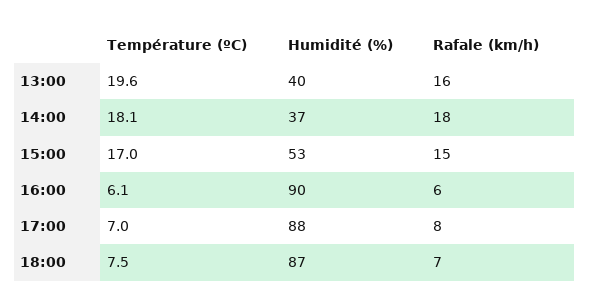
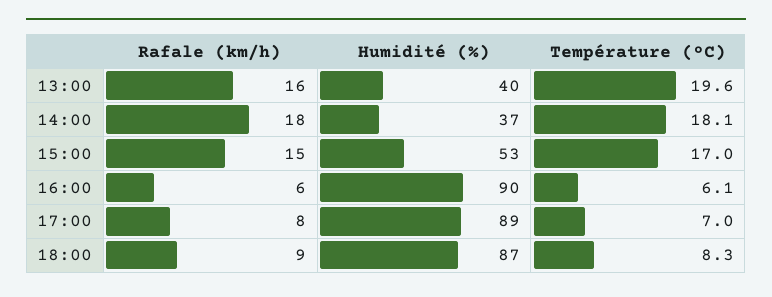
  {
    "Température (ºC)": {
      "13:00": 19.6,
      "14:00": 18.1,
      "15:00": 17,
      "16:00": 6.1,
      "17:00": 7,
-     "18:00": 7.5
+     "18:00": 8.3
    },
    "Humidité (%)": {
      "13:00": 40,
      "14:00": 37,
      "15:00": 53,
      "16:00": 90,
-     "17:00": 88,
+     "17:00": 89,
      "18:00": 87
    },
    "Rafale (km/h)": {
      "13:00": 16,
      "14:00": 18,
      "15:00": 15,
      "16:00": 6,
      "17:00": 8,
-     "18:00": 7
+     "18:00": 9
    }
  }

